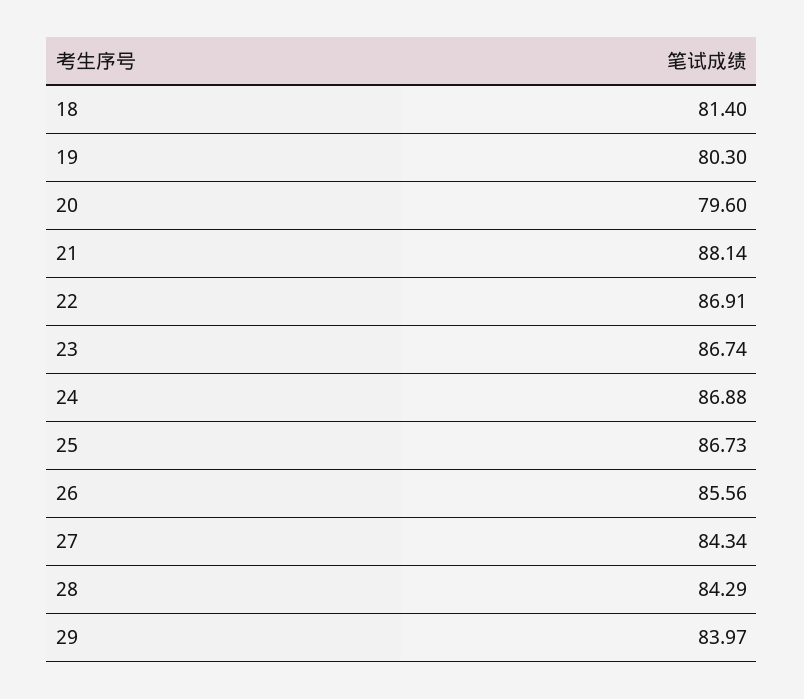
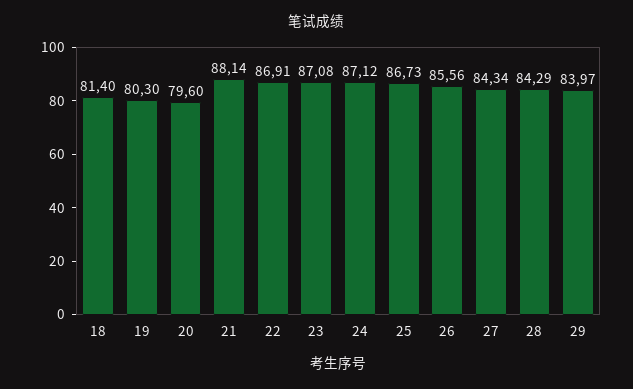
  {
    "18": 81.4,
    "19": 80.3,
    "20": 79.6,
    "21": 88.14,
    "22": 86.91,
-   "23": 86.74,
+   "23": 87.08,
-   "24": 86.88,
+   "24": 87.12,
    "25": 86.73,
    "26": 85.56,
    "27": 84.34,
    "28": 84.29,
    "29": 83.97
  }

